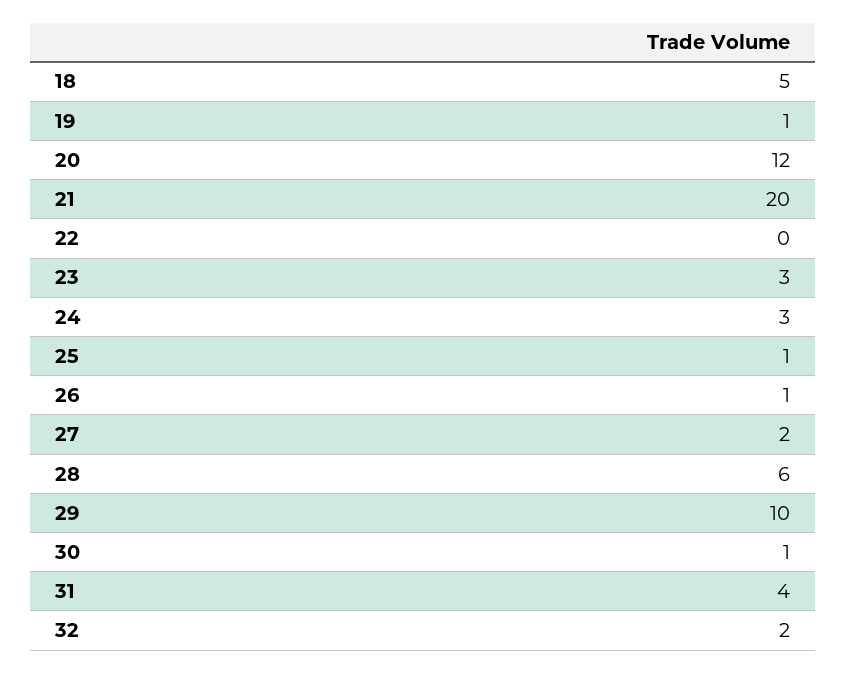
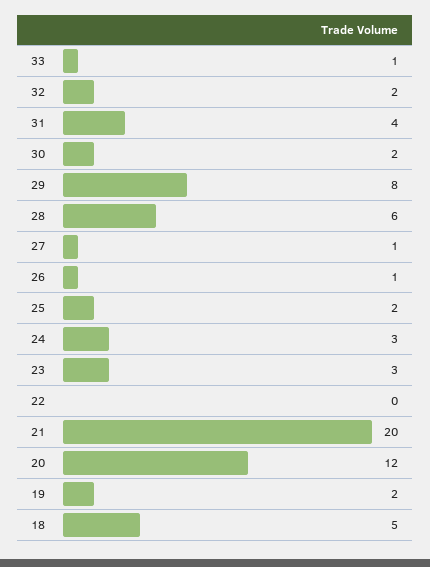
  {
    "18": 5,
-   "19": 1,
+   "19": 2,
    "20": 12,
    "21": 20,
    "22": 0,
    "23": 3,
    "24": 3,
-   "25": 1,
+   "25": 2,
    "26": 1,
-   "27": 2,
+   "27": 1,
    "28": 6,
-   "29": 10,
+   "29": 8,
-   "30": 1,
+   "30": 2,
    "31": 4,
-   "32": 2
+   "32": 2,
+   "33": 1
  }

